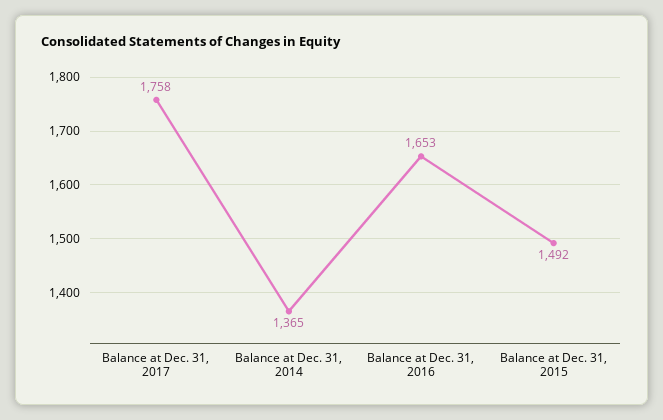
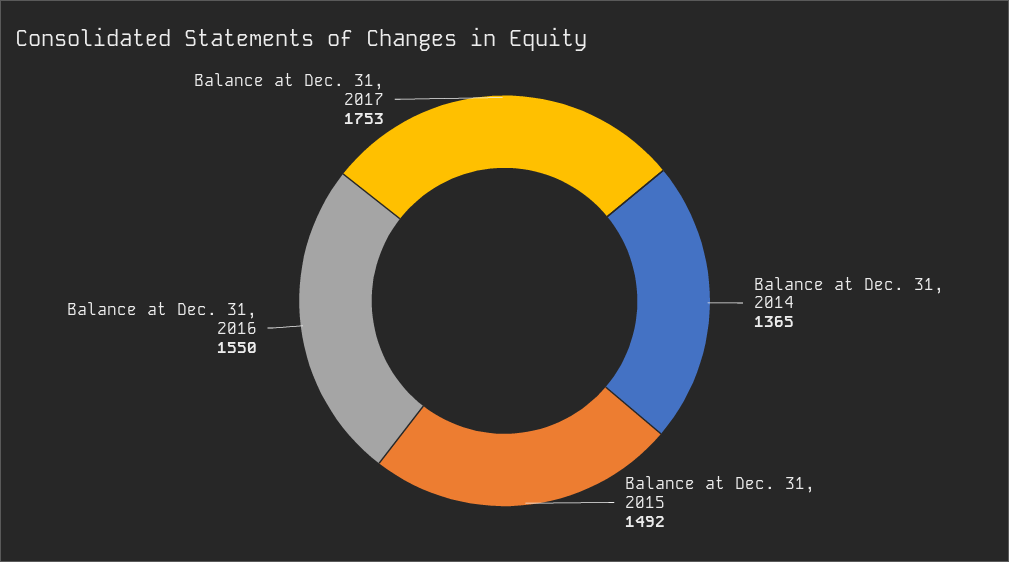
  {
-   "Balance at Dec. 31, 2017": 1758,
+   "Balance at Dec. 31, 2017": 1753,
    "Balance at Dec. 31, 2014": 1365,
-   "Balance at Dec. 31, 2016": 1653,
+   "Balance at Dec. 31, 2016": 1550,
    "Balance at Dec. 31, 2015": 1492
  }

